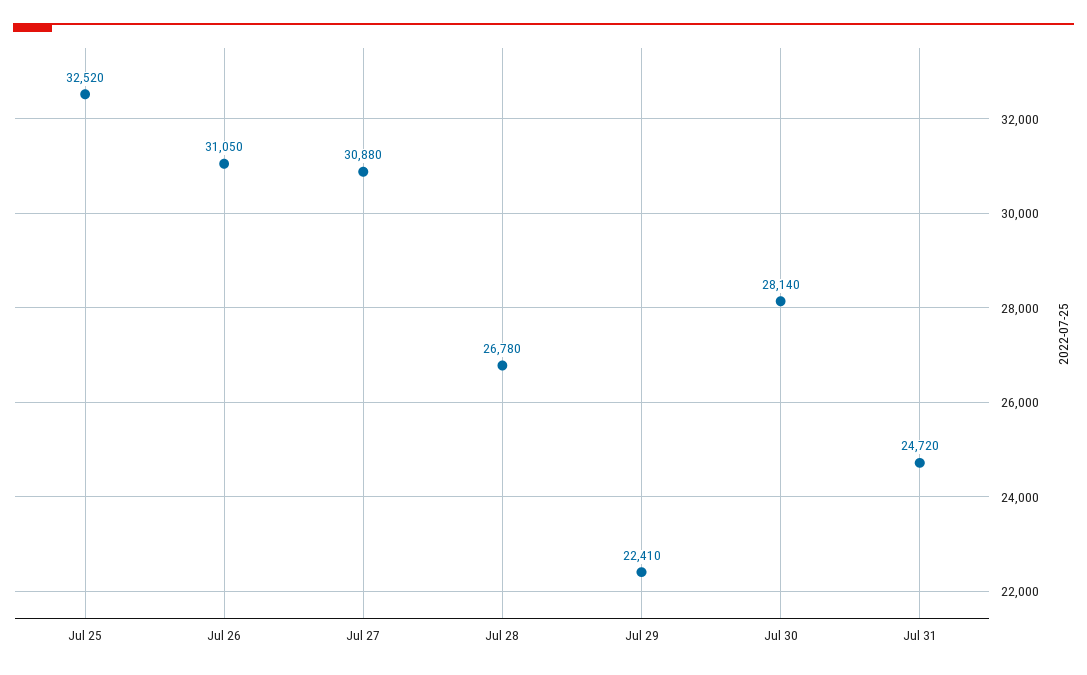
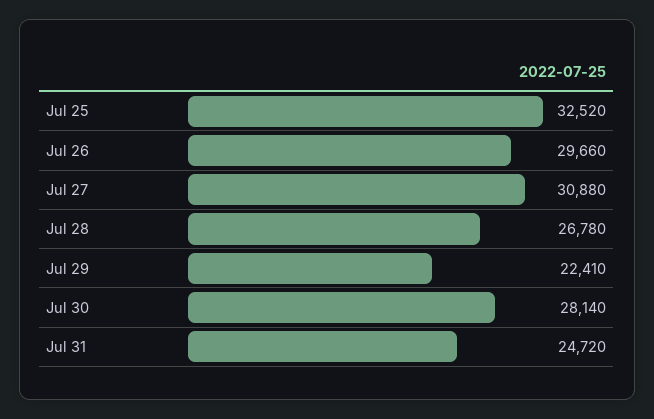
  {
    "Jul 25": 32520,
-   "Jul 26": 31050,
+   "Jul 26": 29660,
    "Jul 27": 30880,
    "Jul 28": 26780,
    "Jul 29": 22410,
    "Jul 30": 28140,
    "Jul 31": 24720
  }

